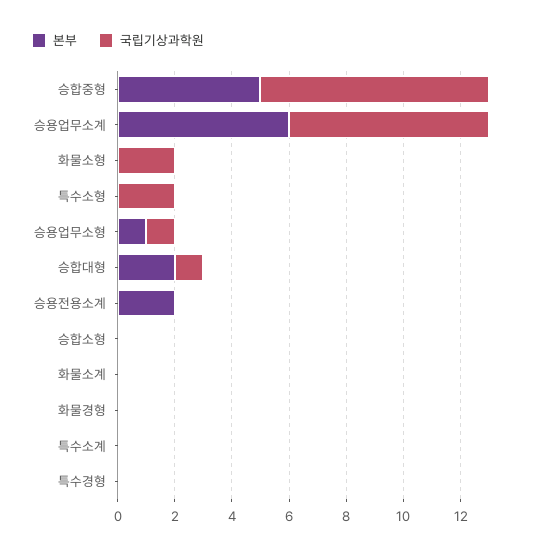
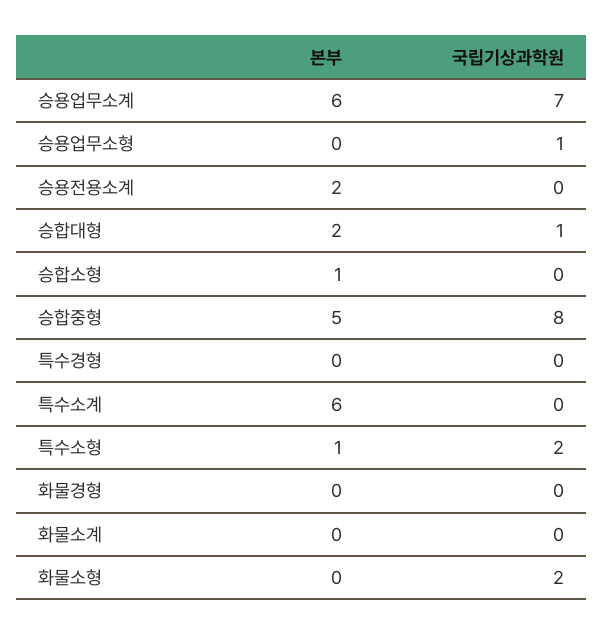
  {
    "본부": {
      "승합중형": 5,
      "승용업무소계": 6,
      "화물소형": 0,
-     "특수소형": 0,
+     "특수소형": 1,
-     "승용업무소형": 1,
+     "승용업무소형": 0,
      "승합대형": 2,
      "승용전용소계": 2,
-     "승합소형": 0,
+     "승합소형": 1,
      "화물소계": 0,
      "화물경형": 0,
-     "특수소계": 0,
+     "특수소계": 6,
      "특수경형": 0
    },
    "국립기상과학원": {
      "승합중형": 8,
      "승용업무소계": 7,
      "화물소형": 2,
      "특수소형": 2,
      "승용업무소형": 1,
      "승합대형": 1,
      "승용전용소계": 0,
      "승합소형": 0,
      "화물소계": 0,
      "화물경형": 0,
      "특수소계": 0,
      "특수경형": 0
    }
  }

